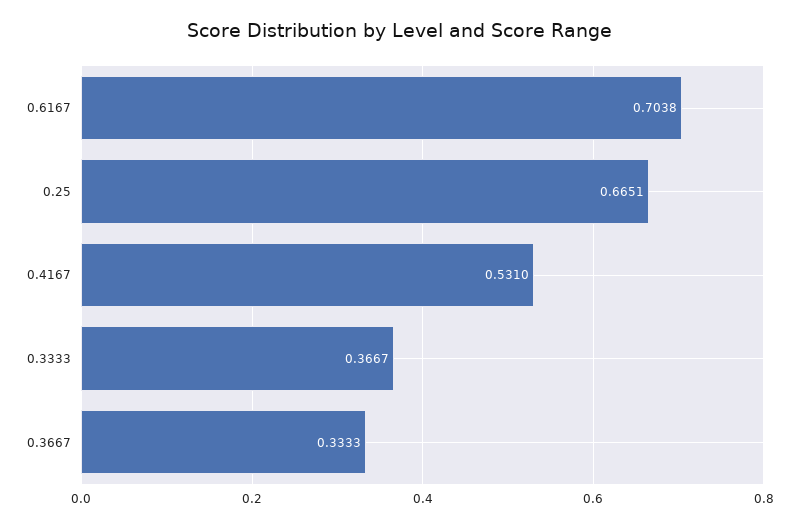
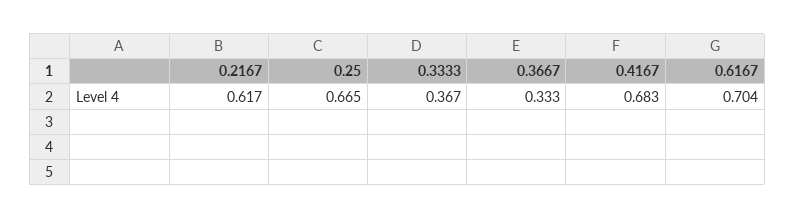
  {
    "0.6167": 0.7038,
    "0.25": 0.6651,
-   "0.4167": 0.531,
+   "0.4167": 0.683,
    "0.3333": 0.3667,
-   "0.3667": 0.3333
+   "0.3667": 0.3333,
+   "0.2167": 0.617
  }

